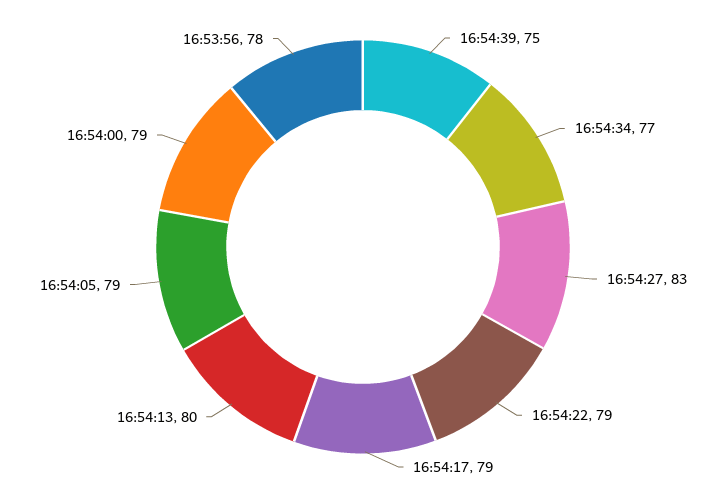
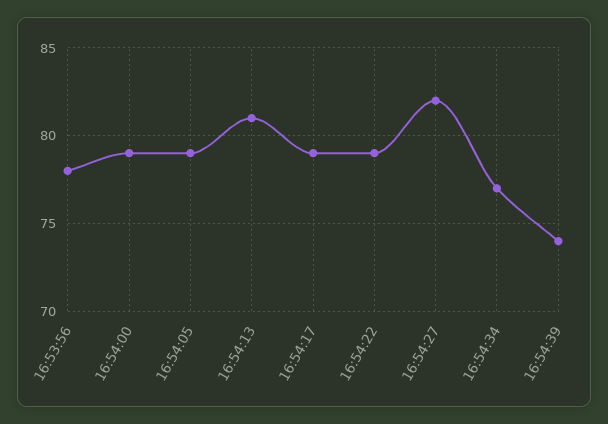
  {
-   "16:54:39": 75,
+   "16:54:39": 74,
    "16:54:34": 77,
-   "16:54:27": 83,
+   "16:54:27": 82,
    "16:54:22": 79,
    "16:54:17": 79,
-   "16:54:13": 80,
+   "16:54:13": 81,
    "16:54:05": 79,
    "16:54:00": 79,
    "16:53:56": 78
  }

